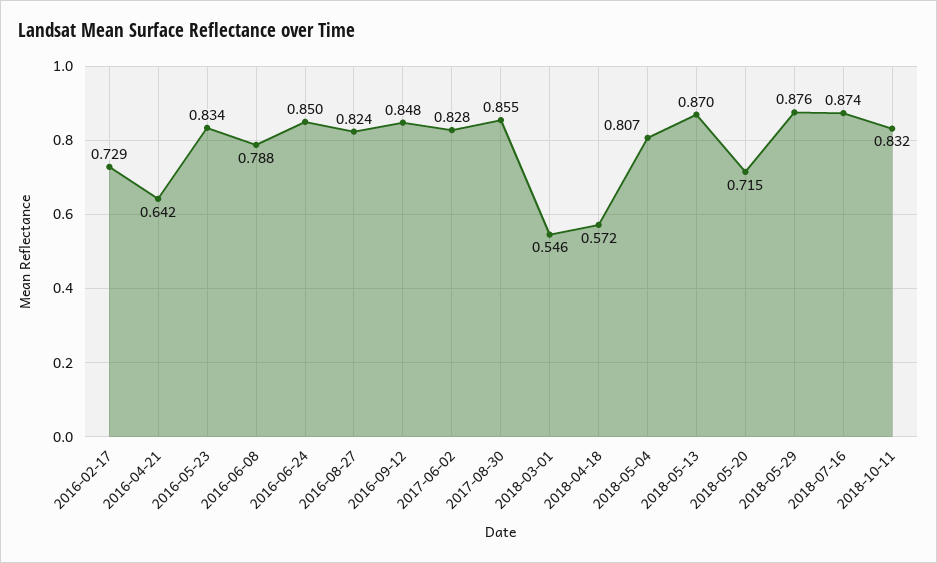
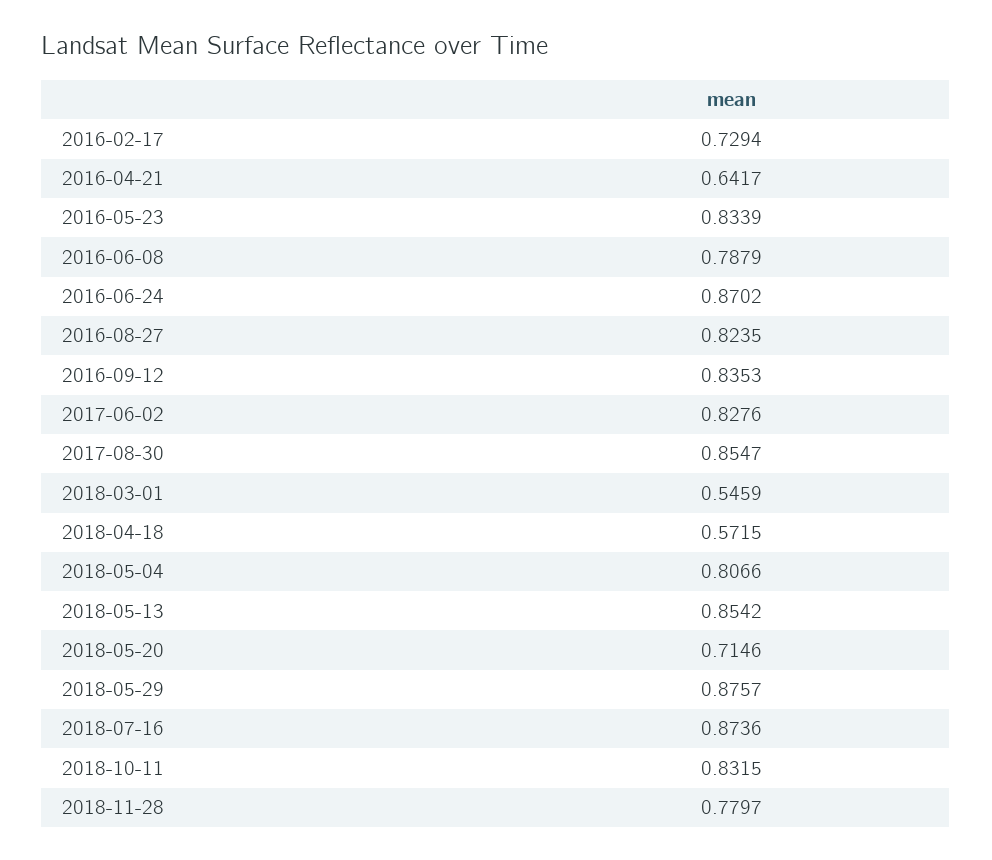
  {
    "2016-02-17": 0.7294,
    "2016-04-21": 0.6417,
    "2016-05-23": 0.8339,
    "2016-06-08": 0.7879,
-   "2016-06-24": 0.85,
+   "2016-06-24": 0.8702,
    "2016-08-27": 0.8235,
-   "2016-09-12": 0.848,
+   "2016-09-12": 0.8353,
    "2017-06-02": 0.8276,
    "2017-08-30": 0.8547,
    "2018-03-01": 0.5459,
    "2018-04-18": 0.5715,
    "2018-05-04": 0.8066,
-   "2018-05-13": 0.87,
+   "2018-05-13": 0.8542,
    "2018-05-20": 0.7146,
    "2018-05-29": 0.8757,
    "2018-07-16": 0.8736,
-   "2018-10-11": 0.8315
+   "2018-10-11": 0.8315,
+   "2018-11-28": 0.7797
  }

